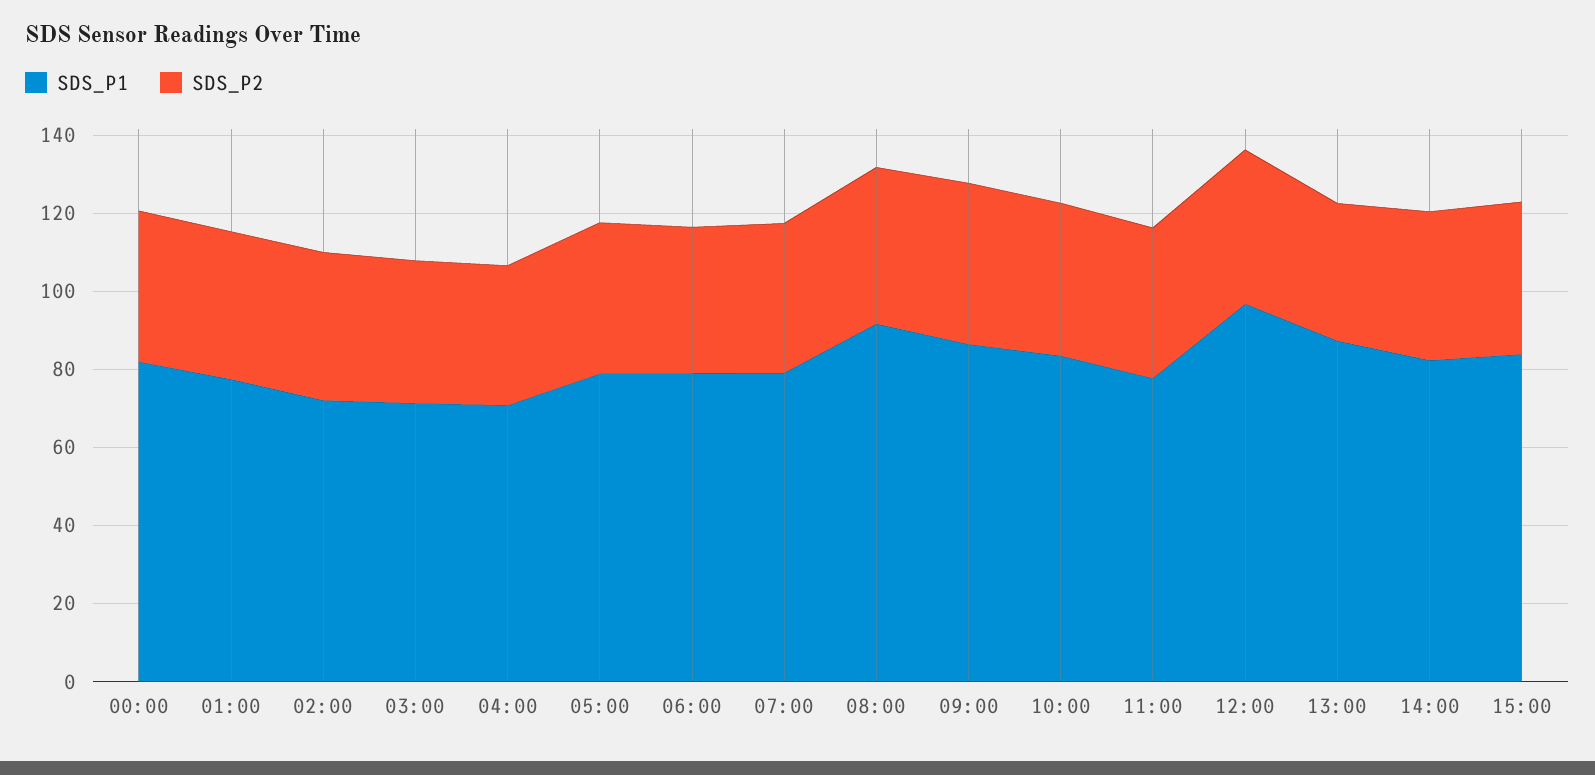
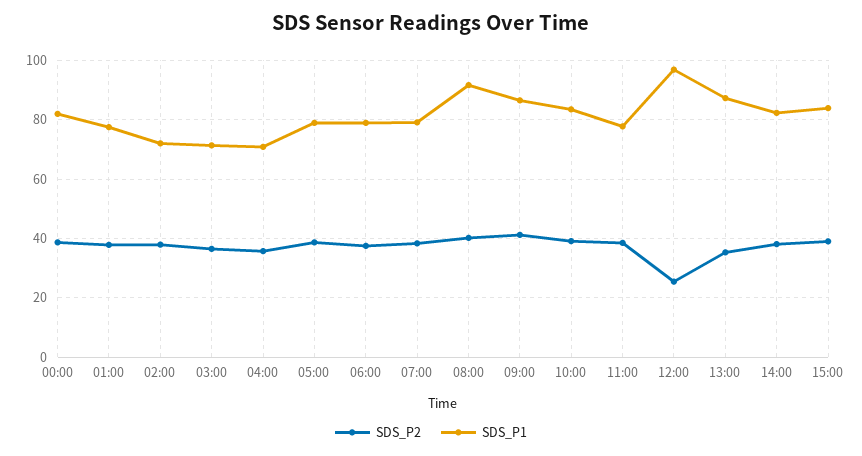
  {
    "SDS_P1": {
      "00:00": 82.5,
      "01:00": 77.5,
      "02:00": 72.5,
      "03:00": 72.5,
      "04:00": 70,
      "05:00": 80,
      "06:00": 80,
      "07:00": 80,
      "08:00": 92.5,
      "09:00": 87.5,
      "10:00": 82.5,
      "11:00": 77.5,
      "12:00": 97.5,
      "13:00": 87.5,
      "14:00": 82.5,
      "15:00": 85
    },
    "SDS_P2": {
      "00:00": 37.5,
      "01:00": 37.5,
      "02:00": 37.5,
      "03:00": 37.5,
      "04:00": 35,
      "05:00": 37.5,
      "06:00": 37.5,
      "07:00": 37.5,
      "08:00": 40,
      "09:00": 40,
      "10:00": 40,
      "11:00": 37.5,
-     "12:00": 40,
+     "12:00": 25,
      "13:00": 35,
      "14:00": 37.5,
      "15:00": 40
    }
  }

